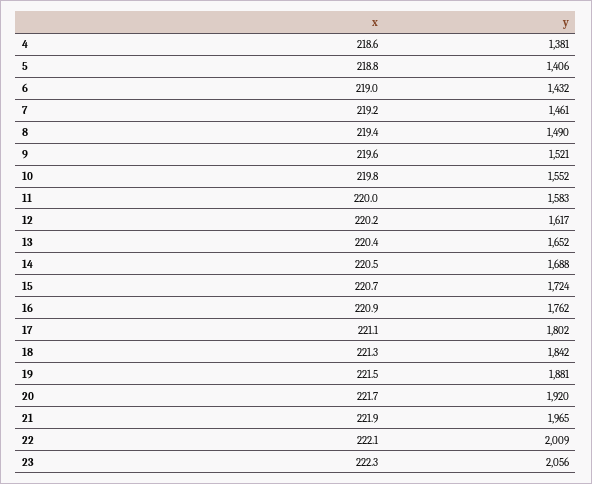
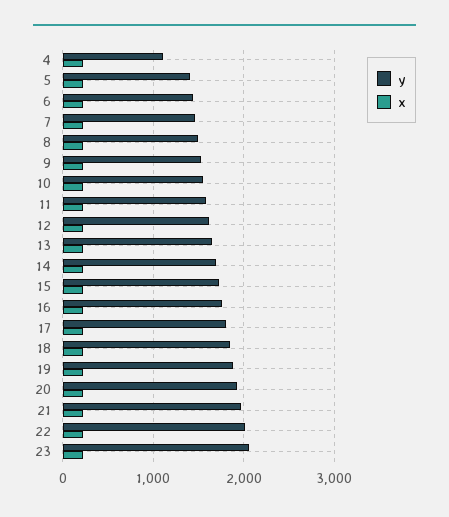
  {
    "x": {
      "4": 218.6,
      "5": 218.8,
      "6": 219,
      "7": 219.2,
      "8": 219.4,
      "9": 219.6,
      "10": 219.8,
      "11": 220,
      "12": 220.2,
      "13": 220.4,
      "14": 220.5,
      "15": 220.7,
      "16": 220.9,
      "17": 221.1,
      "18": 221.3,
      "19": 221.5,
      "20": 221.7,
      "21": 221.9,
      "22": 222.1,
      "23": 222.3
    },
    "y": {
-     "4": 1381,
+     "4": 1100,
      "5": 1406,
      "6": 1432,
      "7": 1461,
      "8": 1490,
      "9": 1521,
      "10": 1552,
      "11": 1583,
      "12": 1617,
      "13": 1652,
      "14": 1688,
      "15": 1724,
      "16": 1762,
      "17": 1802,
      "18": 1842,
      "19": 1881,
      "20": 1920,
      "21": 1965,
      "22": 2009,
      "23": 2056
    }
  }

